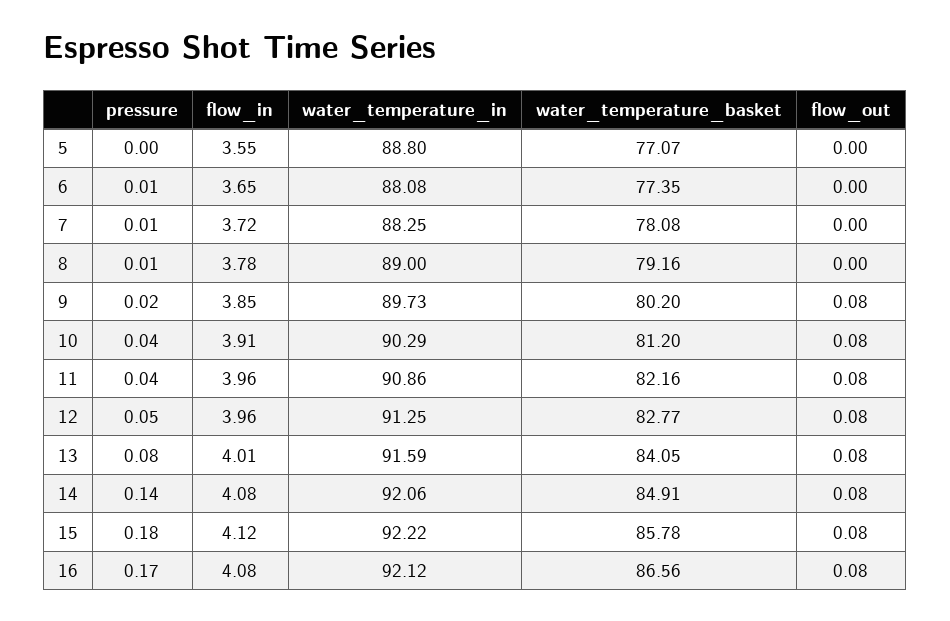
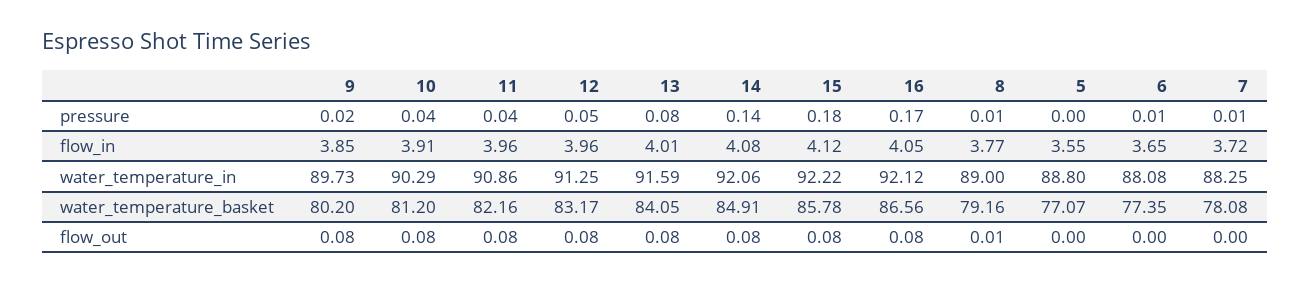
  {
    "pressure": {
      "5": 0,
      "6": 0.01,
      "7": 0.01,
      "8": 0.01,
      "9": 0.02,
      "10": 0.04,
      "11": 0.04,
      "12": 0.05,
      "13": 0.08,
      "14": 0.14,
      "15": 0.18,
      "16": 0.17
    },
    "flow_in": {
      "5": 3.55,
      "6": 3.65,
      "7": 3.72,
-     "8": 3.78,
+     "8": 3.77,
      "9": 3.85,
      "10": 3.91,
      "11": 3.96,
      "12": 3.96,
      "13": 4.01,
      "14": 4.08,
      "15": 4.12,
-     "16": 4.08
+     "16": 4.05
    },
    "water_temperature_in": {
      "5": 88.8,
      "6": 88.08,
      "7": 88.25,
      "8": 89,
      "9": 89.73,
      "10": 90.29,
      "11": 90.86,
      "12": 91.25,
      "13": 91.59,
      "14": 92.06,
      "15": 92.22,
      "16": 92.12
    },
    "water_temperature_basket": {
      "5": 77.07,
      "6": 77.35,
      "7": 78.08,
      "8": 79.16,
      "9": 80.2,
      "10": 81.2,
      "11": 82.16,
-     "12": 82.77,
+     "12": 83.17,
      "13": 84.05,
      "14": 84.91,
      "15": 85.78,
      "16": 86.56
    },
    "flow_out": {
      "5": 0,
      "6": 0,
      "7": 0,
-     "8": 0,
+     "8": 0.01,
      "9": 0.08,
      "10": 0.08,
      "11": 0.08,
      "12": 0.08,
      "13": 0.08,
      "14": 0.08,
      "15": 0.08,
      "16": 0.08
    }
  }

